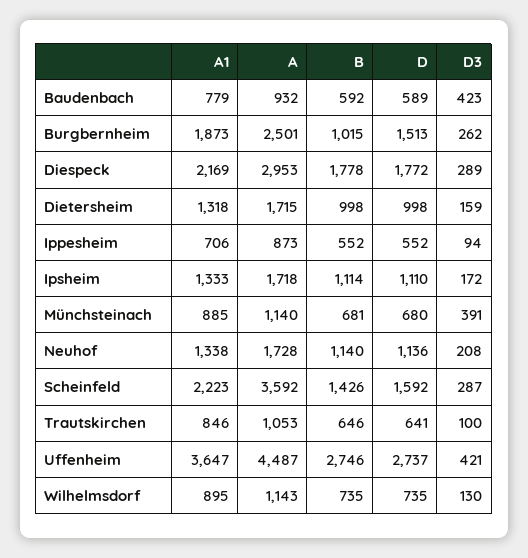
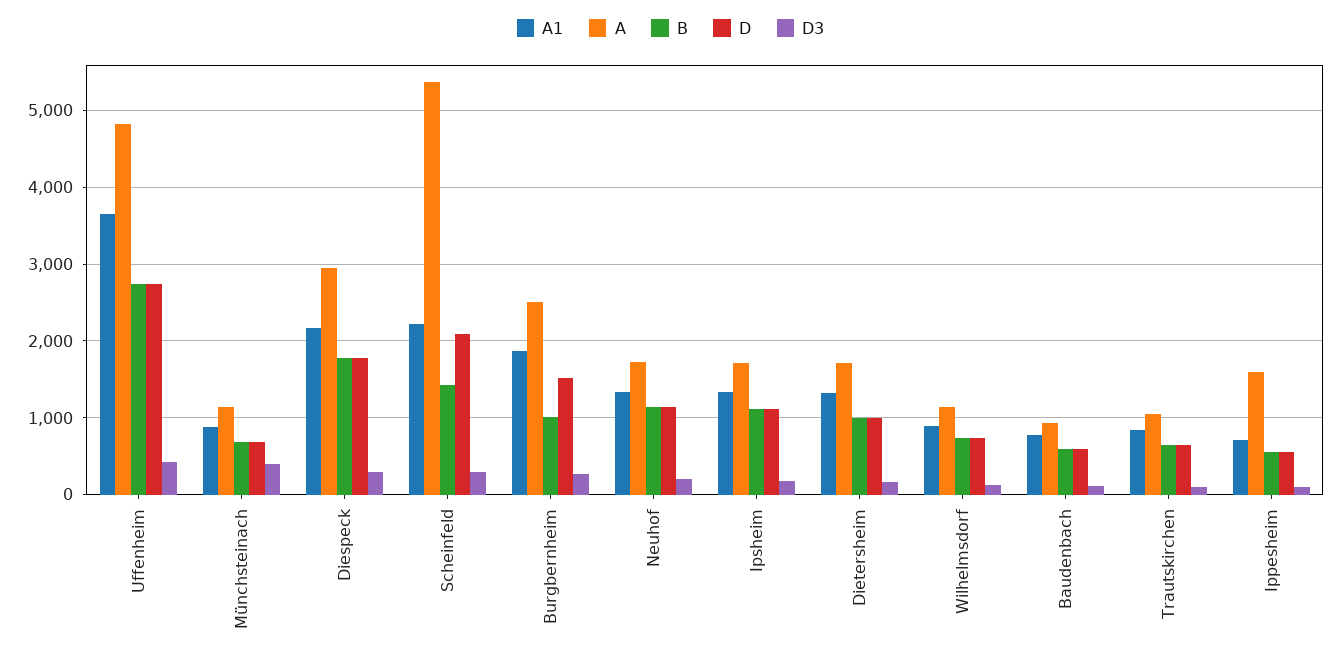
  {
    "A1": {
      "Baudenbach": 779,
      "Burgbernheim": 1873,
      "Diespeck": 2169,
      "Dietersheim": 1318,
      "Ippesheim": 706,
      "Ipsheim": 1333,
      "Münchsteinach": 885,
      "Neuhof": 1338,
      "Scheinfeld": 2223,
      "Trautskirchen": 846,
      "Uffenheim": 3647,
      "Wilhelmsdorf": 895
    },
    "A": {
      "Baudenbach": 932,
      "Burgbernheim": 2501,
      "Diespeck": 2953,
      "Dietersheim": 1715,
-     "Ippesheim": 873,
+     "Ippesheim": 1600,
      "Ipsheim": 1718,
      "Münchsteinach": 1140,
      "Neuhof": 1728,
-     "Scheinfeld": 3592,
+     "Scheinfeld": 5400,
      "Trautskirchen": 1053,
-     "Uffenheim": 4487,
+     "Uffenheim": 4800,
      "Wilhelmsdorf": 1143
    },
    "B": {
      "Baudenbach": 592,
      "Burgbernheim": 1015,
      "Diespeck": 1778,
      "Dietersheim": 998,
      "Ippesheim": 552,
      "Ipsheim": 1114,
      "Münchsteinach": 681,
      "Neuhof": 1140,
      "Scheinfeld": 1426,
      "Trautskirchen": 646,
      "Uffenheim": 2746,
      "Wilhelmsdorf": 735
    },
    "D": {
      "Baudenbach": 589,
      "Burgbernheim": 1513,
      "Diespeck": 1772,
      "Dietersheim": 998,
      "Ippesheim": 552,
      "Ipsheim": 1110,
      "Münchsteinach": 680,
      "Neuhof": 1136,
-     "Scheinfeld": 1592,
+     "Scheinfeld": 2100,
      "Trautskirchen": 641,
      "Uffenheim": 2737,
      "Wilhelmsdorf": 735
    },
    "D3": {
-     "Baudenbach": 423,
+     "Baudenbach": 100,
      "Burgbernheim": 262,
      "Diespeck": 289,
      "Dietersheim": 159,
      "Ippesheim": 94,
      "Ipsheim": 172,
      "Münchsteinach": 391,
      "Neuhof": 208,
      "Scheinfeld": 287,
      "Trautskirchen": 100,
      "Uffenheim": 421,
      "Wilhelmsdorf": 130
    }
  }

